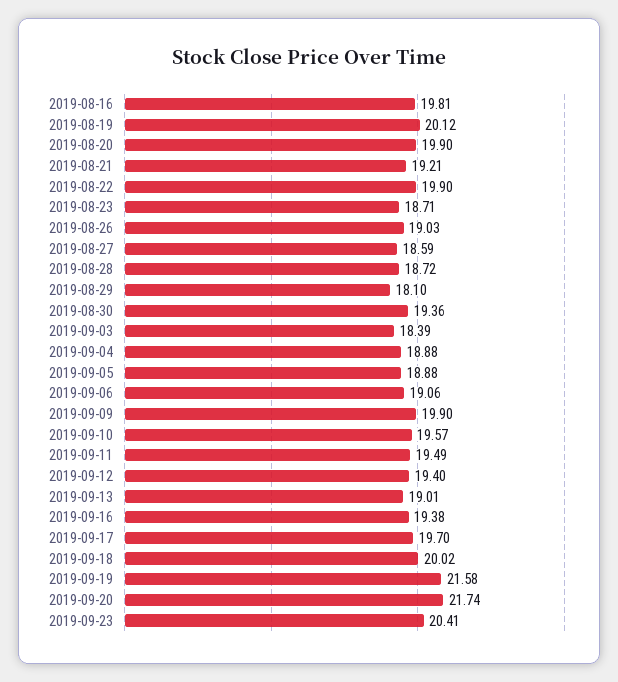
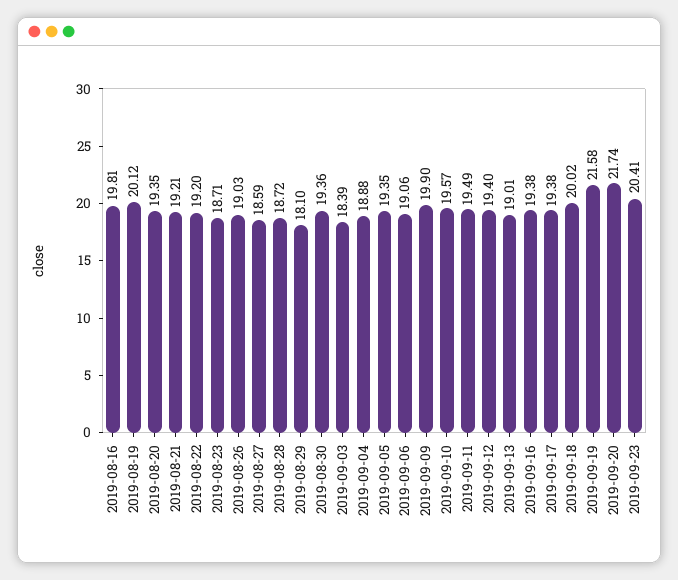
  {
    "2019-08-16": 19.81,
    "2019-08-19": 20.12,
-   "2019-08-20": 19.9,
+   "2019-08-20": 19.35,
    "2019-08-21": 19.21,
-   "2019-08-22": 19.9,
+   "2019-08-22": 19.2,
    "2019-08-23": 18.71,
    "2019-08-26": 19.03,
    "2019-08-27": 18.59,
    "2019-08-28": 18.72,
    "2019-08-29": 18.1,
    "2019-08-30": 19.36,
    "2019-09-03": 18.39,
    "2019-09-04": 18.88,
-   "2019-09-05": 18.88,
+   "2019-09-05": 19.35,
    "2019-09-06": 19.06,
    "2019-09-09": 19.9,
    "2019-09-10": 19.57,
    "2019-09-11": 19.49,
    "2019-09-12": 19.4,
    "2019-09-13": 19.01,
    "2019-09-16": 19.38,
-   "2019-09-17": 19.7,
+   "2019-09-17": 19.38,
    "2019-09-18": 20.02,
    "2019-09-19": 21.58,
    "2019-09-20": 21.74,
    "2019-09-23": 20.41
  }

